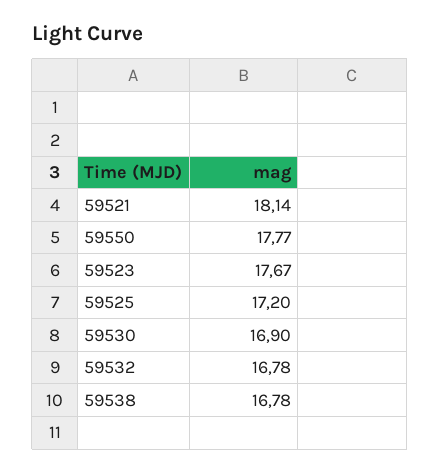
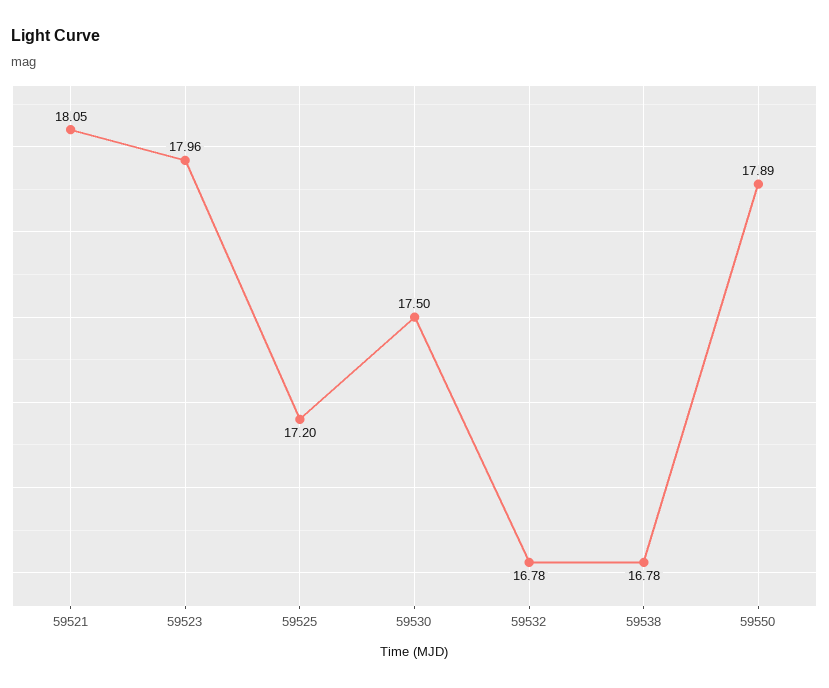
  {
-   "59521": 18.14,
+   "59521": 18.05,
-   "59550": 17.77,
+   "59550": 17.89,
-   "59523": 17.67,
+   "59523": 17.96,
    "59525": 17.2,
-   "59530": 16.9,
+   "59530": 17.5,
    "59532": 16.78,
    "59538": 16.78
  }

